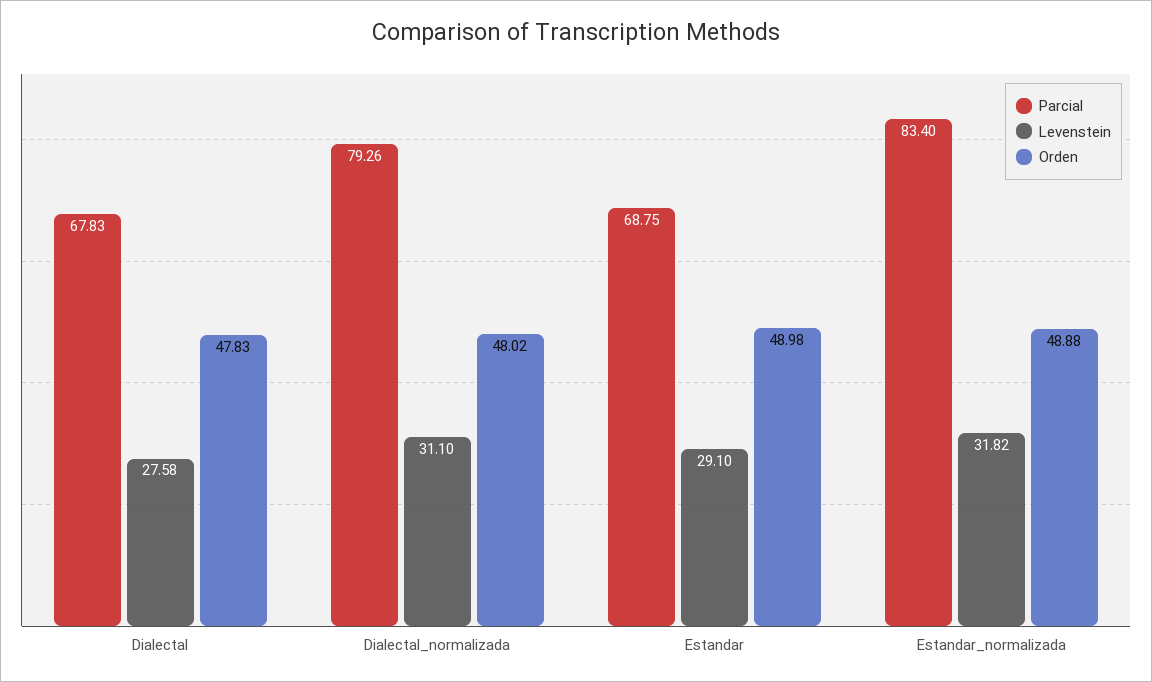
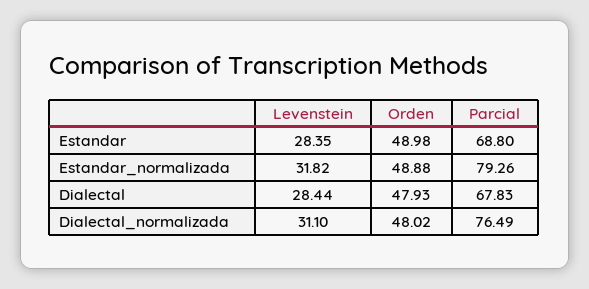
  {
    "Parcial": {
      "Dialectal": 67.83,
-     "Dialectal_normalizada": 79.26,
+     "Dialectal_normalizada": 76.49,
-     "Estandar": 68.75,
+     "Estandar": 68.8,
-     "Estandar_normalizada": 83.4
+     "Estandar_normalizada": 79.26
    },
    "Levenstein": {
-     "Dialectal": 27.58,
+     "Dialectal": 28.44,
      "Dialectal_normalizada": 31.1,
-     "Estandar": 29.1,
+     "Estandar": 28.35,
      "Estandar_normalizada": 31.82
    },
    "Orden": {
-     "Dialectal": 47.83,
+     "Dialectal": 47.93,
      "Dialectal_normalizada": 48.02,
      "Estandar": 48.98,
      "Estandar_normalizada": 48.88
    }
  }

